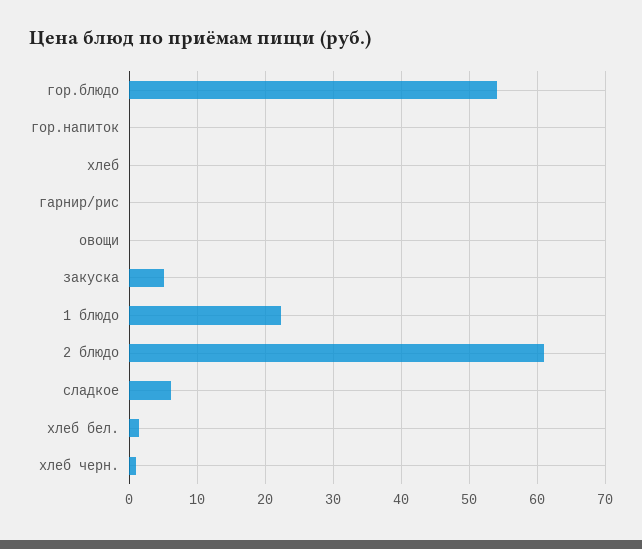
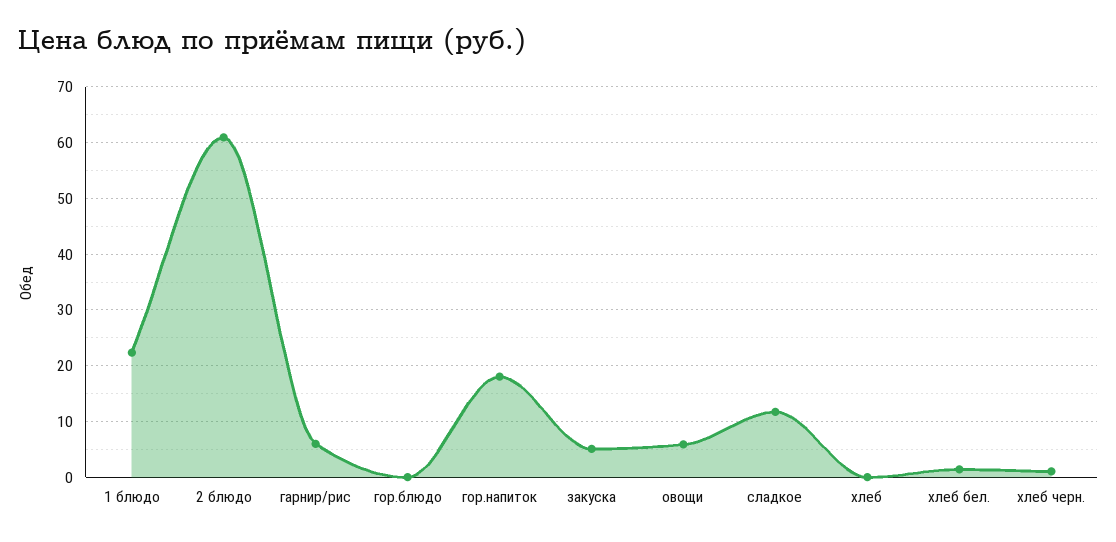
  {
-   "гор.блюдо": 54,
+   "гор.блюдо": 0,
-   "гор.напиток": 0,
+   "гор.напиток": 18,
    "хлеб": 0,
-   "гарнир/рис": 0,
+   "гарнир/рис": 6,
-   "овощи": 0,
+   "овощи": 6,
    "закуска": 5,
    "1 блюдо": 22,
    "2 блюдо": 61,
-   "сладкое": 6,
+   "сладкое": 12,
    "хлеб бел.": 1,
    "хлеб черн.": 1
  }

